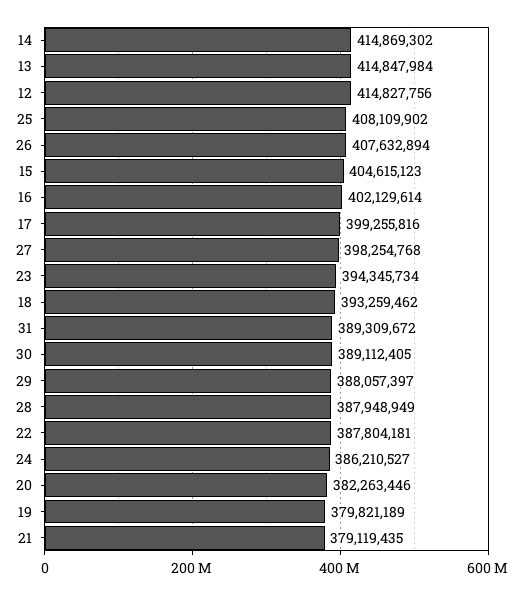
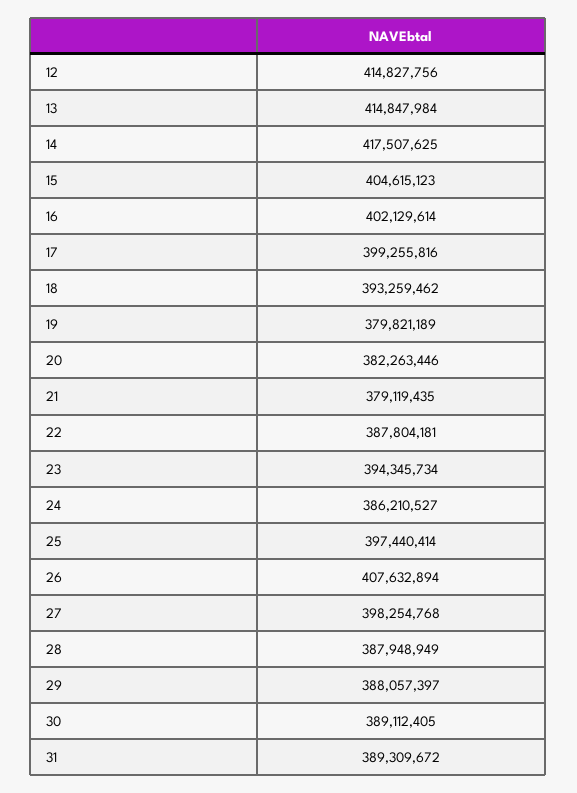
  {
-   "14": 414869302,
+   "14": 417507625,
    "13": 414847984,
    "12": 414827756,
-   "25": 408109902,
+   "25": 397440414,
    "26": 407632894,
    "15": 404615123,
    "16": 402129614,
    "17": 399255816,
    "27": 398254768,
    "23": 394345734,
    "18": 393259462,
    "31": 389309672,
    "30": 389112405,
    "29": 388057397,
    "28": 387948949,
    "22": 387804181,
    "24": 386210527,
    "20": 382263446,
    "19": 379821189,
    "21": 379119435
  }

